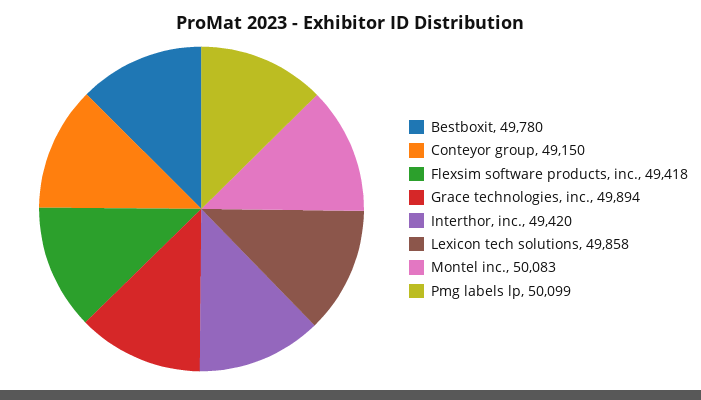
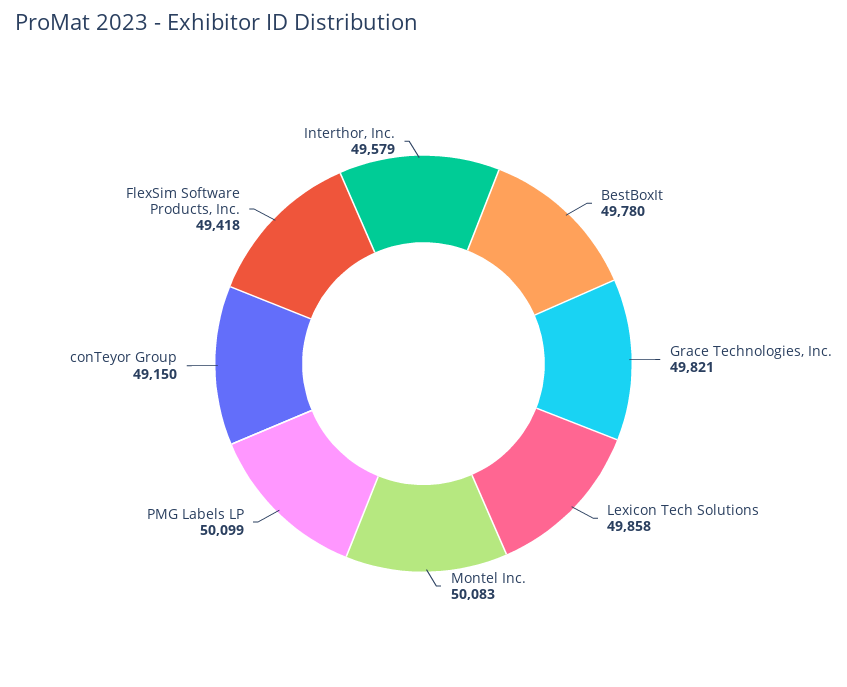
  {
    "Bestboxit": 49780,
    "Conteyor group": 49150,
    "Flexsim software products, inc.": 49418,
-   "Grace technologies, inc.": 49894,
+   "Grace technologies, inc.": 49821,
-   "Interthor, inc.": 49420,
+   "Interthor, inc.": 49579,
    "Lexicon tech solutions": 49858,
    "Montel inc.": 50083,
    "Pmg labels lp": 50099
  }

